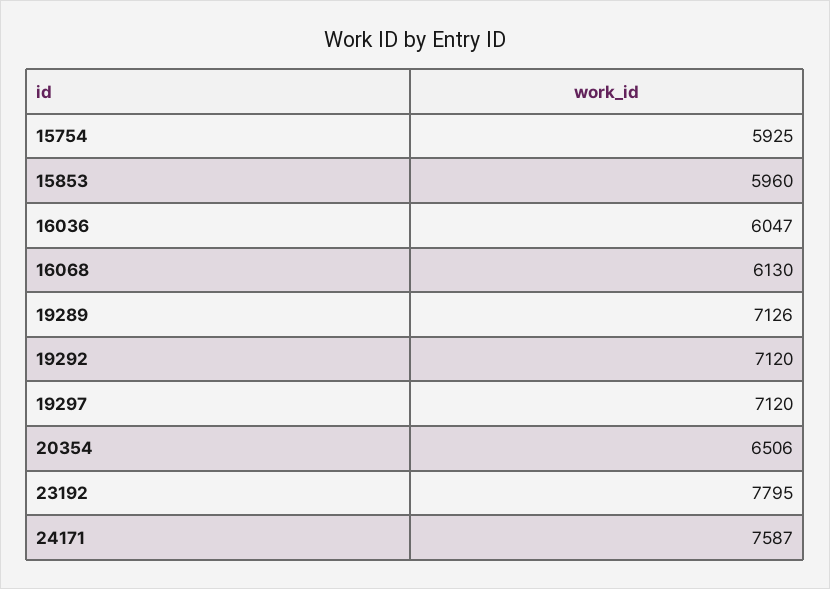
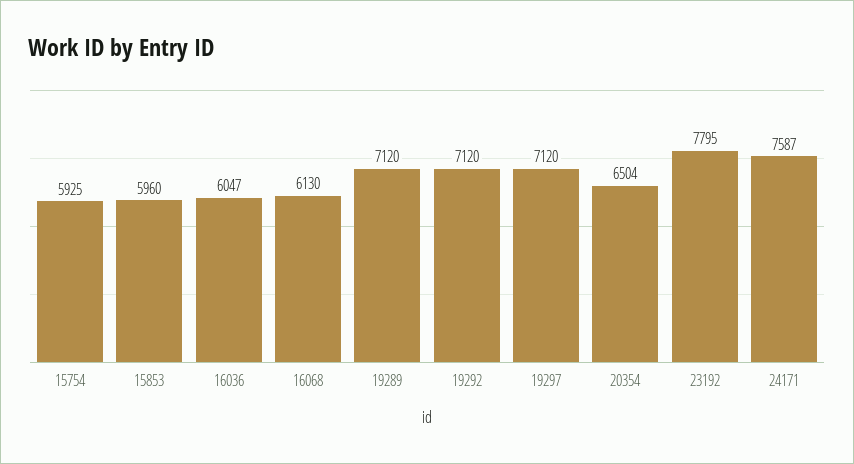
  {
    "15754": 5925,
    "15853": 5960,
    "16036": 6047,
    "16068": 6130,
-   "19289": 7126,
+   "19289": 7120,
    "19292": 7120,
    "19297": 7120,
-   "20354": 6506,
+   "20354": 6504,
    "23192": 7795,
    "24171": 7587
  }

